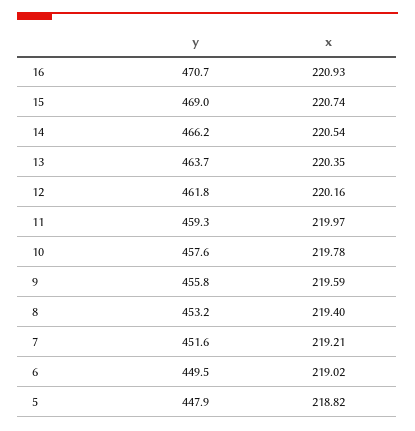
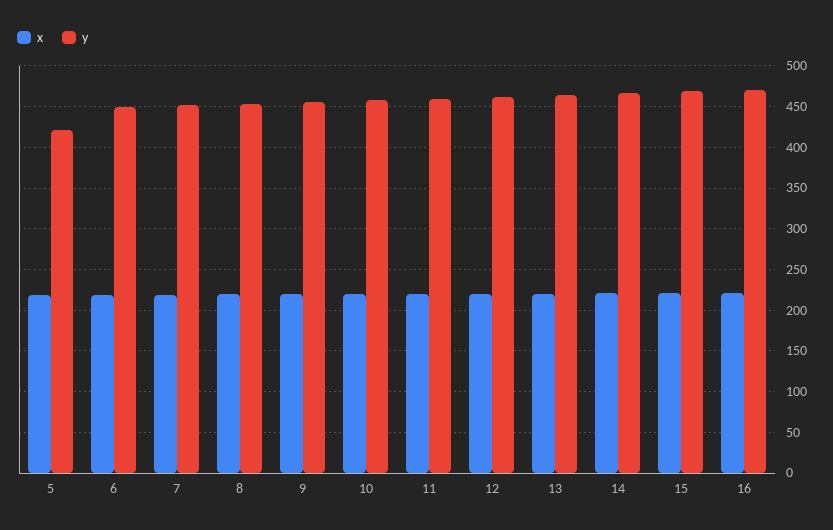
  {
    "y": {
      "16": 470.7,
      "15": 469,
      "14": 466.2,
      "13": 463.7,
      "12": 461.8,
      "11": 459.3,
      "10": 457.6,
      "9": 455.8,
      "8": 453.2,
      "7": 451.6,
      "6": 449.5,
-     "5": 447.9
+     "5": 420
    },
    "x": {
      "16": 220.93,
      "15": 220.74,
      "14": 220.54,
      "13": 220.35,
      "12": 220.16,
      "11": 219.97,
      "10": 219.78,
      "9": 219.59,
      "8": 219.4,
      "7": 219.21,
      "6": 219.02,
      "5": 218.82
    }
  }

